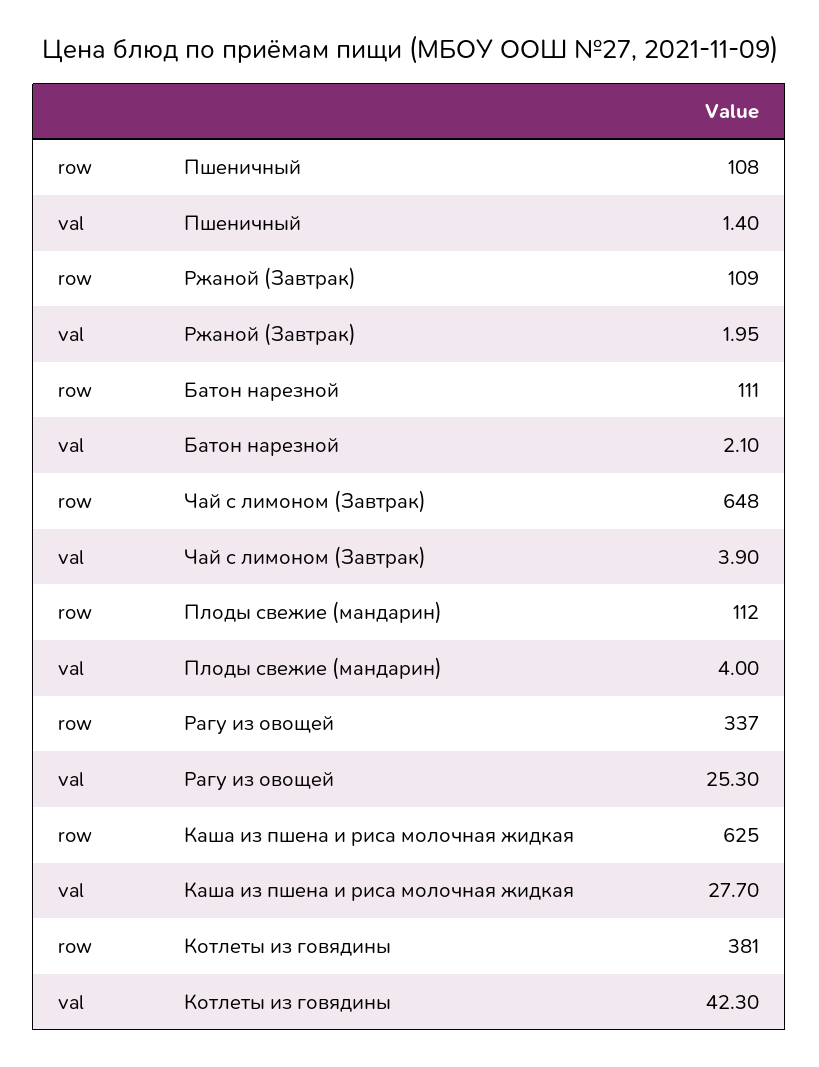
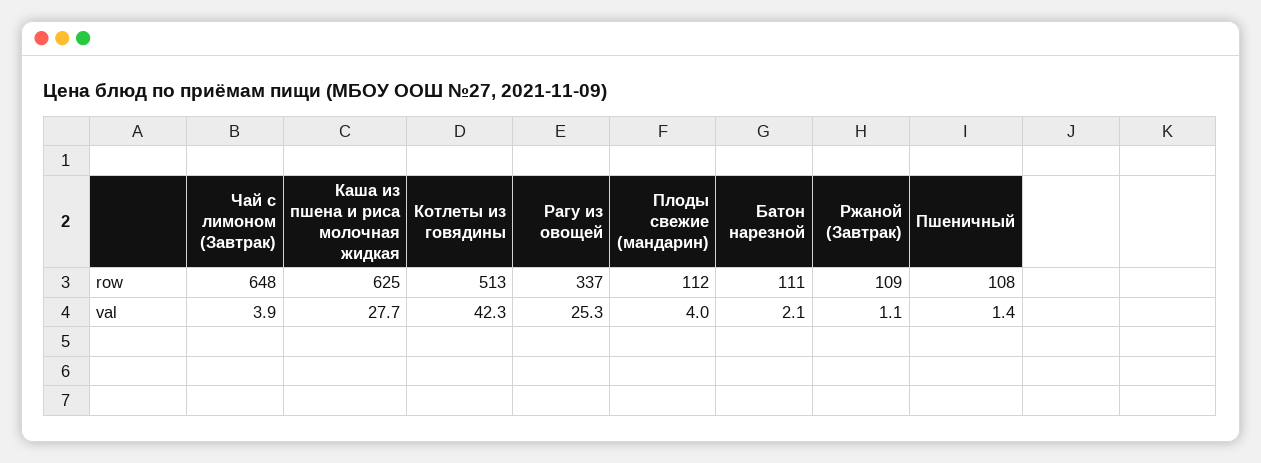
  {
    "row": {
      "Пшеничный": 108,
      "Ржаной (Завтрак)": 109,
      "Батон нарезной": 111,
      "Чай с лимоном (Завтрак)": 648,
      "Плоды свежие (мандарин)": 112,
      "Рагу из овощей": 337,
      "Каша из пшена и риса молочная жидкая": 625,
-     "Котлеты из говядины": 381
+     "Котлеты из говядины": 513
    },
    "val": {
      "Пшеничный": 1.4,
-     "Ржаной (Завтрак)": 1.95,
+     "Ржаной (Завтрак)": 1.1,
      "Батон нарезной": 2.1,
      "Чай с лимоном (Завтрак)": 3.9,
      "Плоды свежие (мандарин)": 4,
      "Рагу из овощей": 25.3,
      "Каша из пшена и риса молочная жидкая": 27.7,
      "Котлеты из говядины": 42.3
    }
  }

